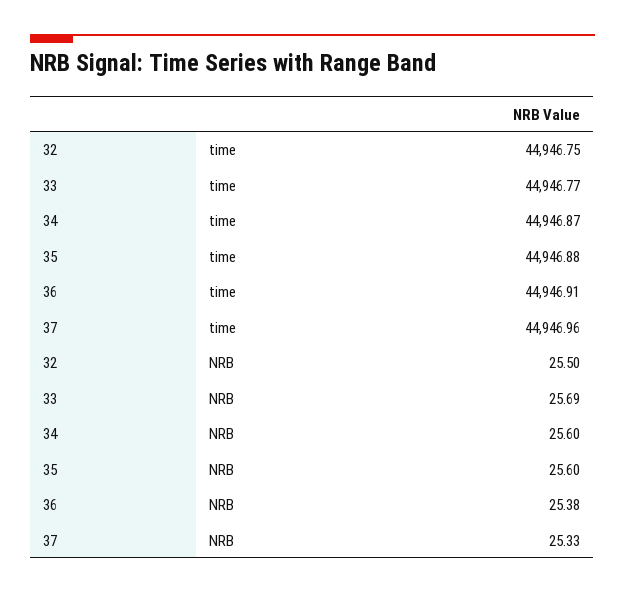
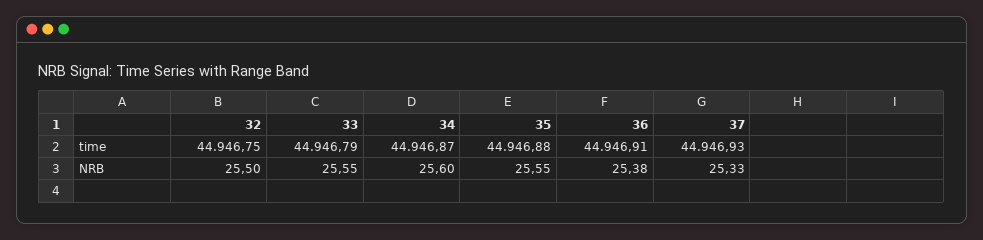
  {
    "32": {
      "time": 44946.75,
      "NRB": 25.5
    },
    "33": {
-     "time": 44946.77,
+     "time": 44946.79,
-     "NRB": 25.69
+     "NRB": 25.55
    },
    "34": {
      "time": 44946.87,
      "NRB": 25.6
    },
    "35": {
      "time": 44946.88,
-     "NRB": 25.6
+     "NRB": 25.55
    },
    "36": {
      "time": 44946.91,
      "NRB": 25.38
    },
    "37": {
-     "time": 44946.96,
+     "time": 44946.93,
      "NRB": 25.33
    }
  }

